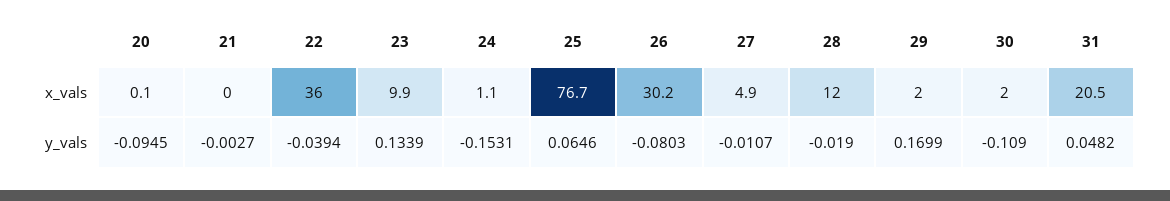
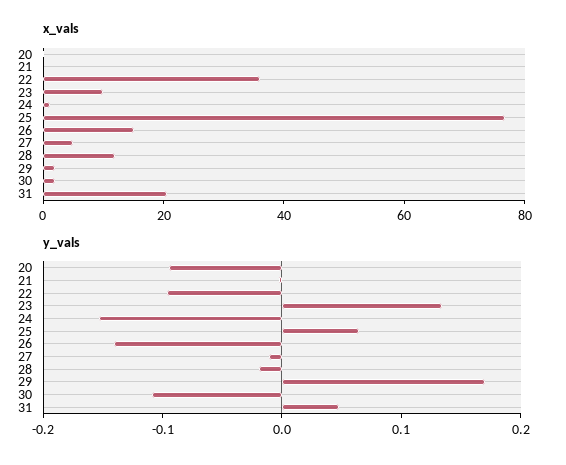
  {
    "x_vals": {
      "20": 0.1,
      "21": 0,
      "22": 36,
      "23": 9.9,
      "24": 1.1,
      "25": 76.7,
-     "26": 30.2,
+     "26": 15,
      "27": 4.9,
      "28": 12,
      "29": 2,
      "30": 2,
      "31": 20.5
    },
    "y_vals": {
      "20": -0.0945,
      "21": -0.0027,
-     "22": -0.0394,
+     "22": -0.1,
      "23": 0.1339,
      "24": -0.1531,
      "25": 0.0646,
-     "26": -0.0803,
+     "26": -0.14,
      "27": -0.0107,
      "28": -0.019,
      "29": 0.1699,
      "30": -0.109,
      "31": 0.0482
    }
  }

